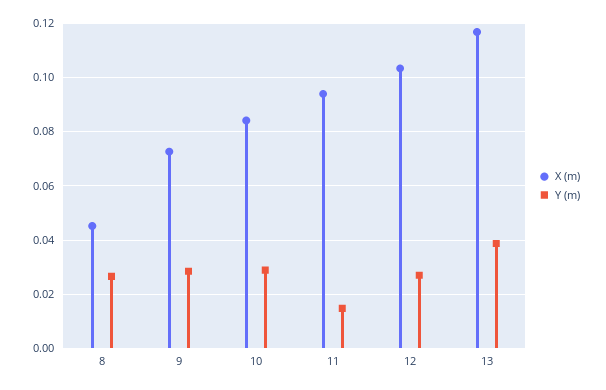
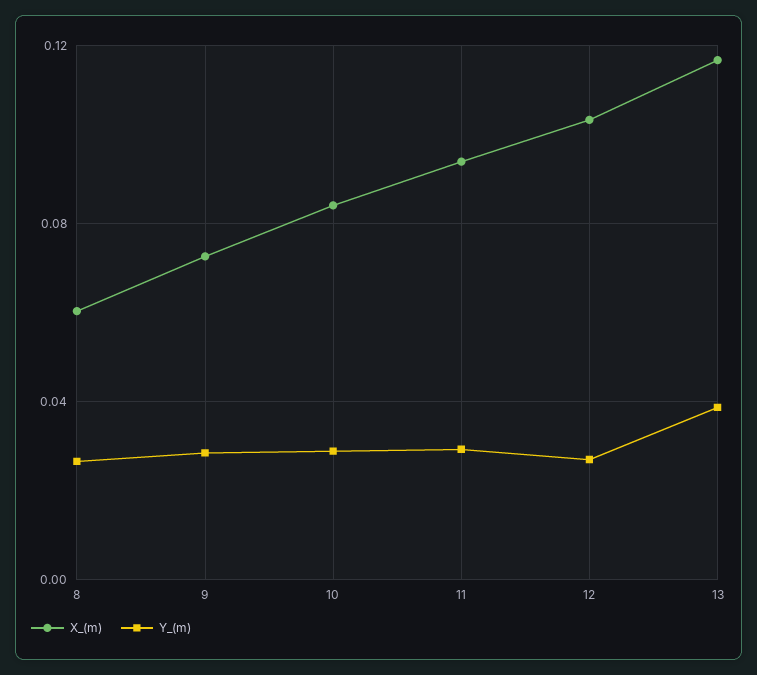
  {
    "X (m)": {
-     "8": 0.045,
+     "8": 0.06,
      "9": 0.0725,
      "10": 0.085,
      "11": 0.095,
      "12": 0.1025,
      "13": 0.1175
    },
    "Y (m)": {
      "8": 0.0275,
      "9": 0.0275,
      "10": 0.03,
-     "11": 0.015,
+     "11": 0.03,
      "12": 0.0275,
      "13": 0.0375
    }
  }

